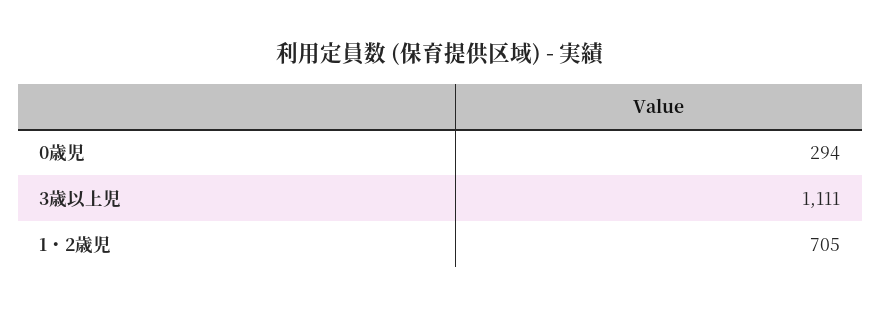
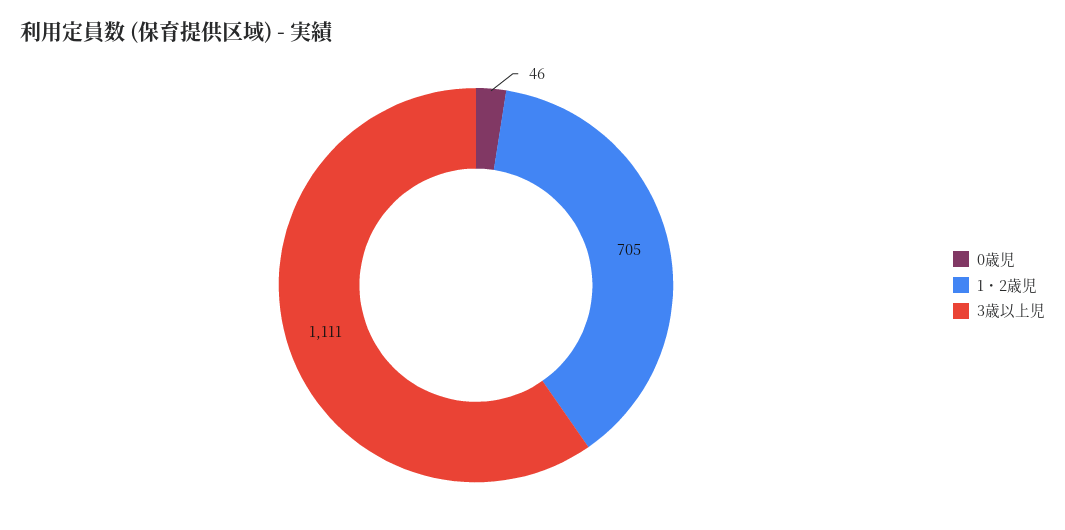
  {
-   "0歳児": 294,
+   "0歳児": 46,
    "3歳以上児": 1111,
    "1・2歳児": 705
  }

